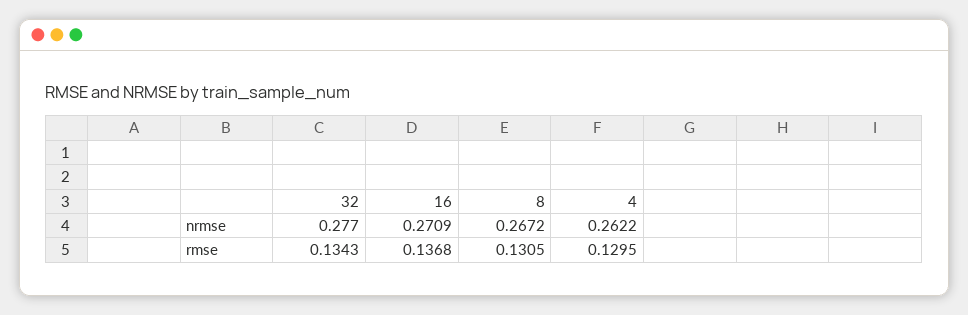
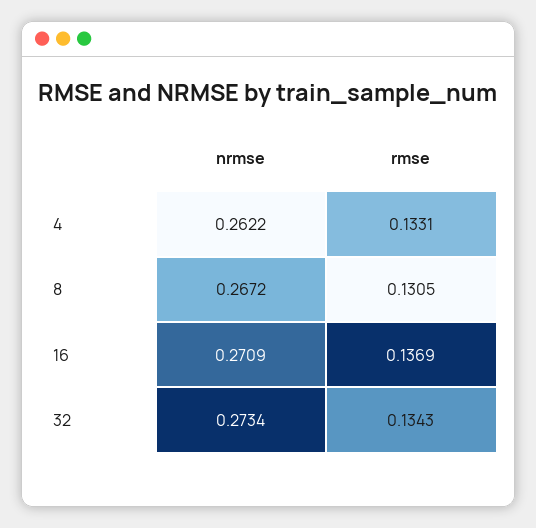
  {
    "32": {
-     "nrmse": 0.277,
+     "nrmse": 0.2734,
      "rmse": 0.1343
    },
    "16": {
      "nrmse": 0.2709,
-     "rmse": 0.1368
+     "rmse": 0.1369
    },
    "8": {
      "nrmse": 0.2672,
      "rmse": 0.1305
    },
    "4": {
      "nrmse": 0.2622,
-     "rmse": 0.1295
+     "rmse": 0.1331
    }
  }

